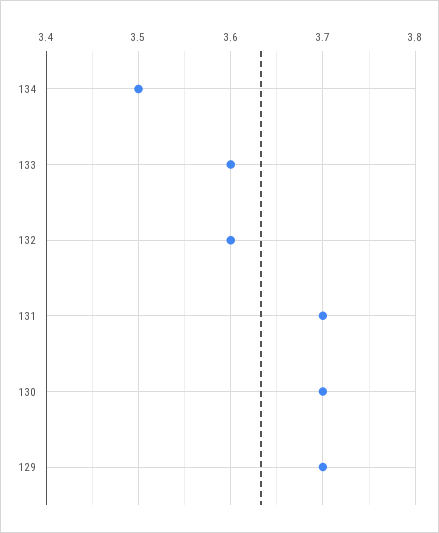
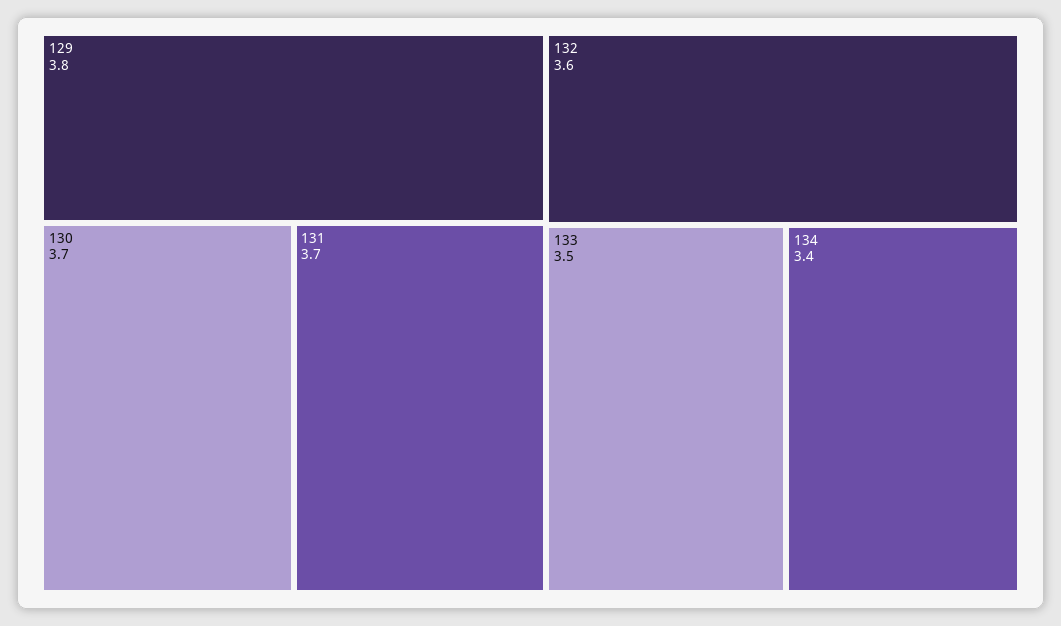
  {
-   "134": 3.5,
+   "134": 3.4,
-   "133": 3.6,
+   "133": 3.5,
    "132": 3.6,
    "131": 3.7,
    "130": 3.7,
-   "129": 3.7
+   "129": 3.8
  }

